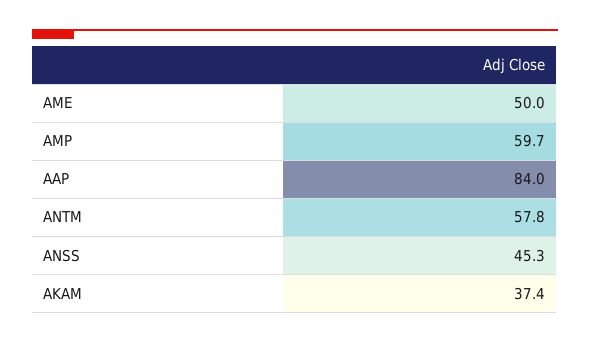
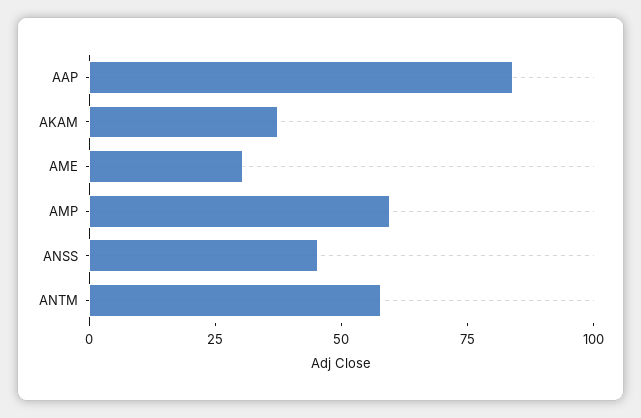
  {
-   "AME": 50,
+   "AME": 30,
    "AMP": 59.7,
    "AAP": 84,
    "ANTM": 57.8,
    "ANSS": 45.3,
    "AKAM": 37.4
  }

